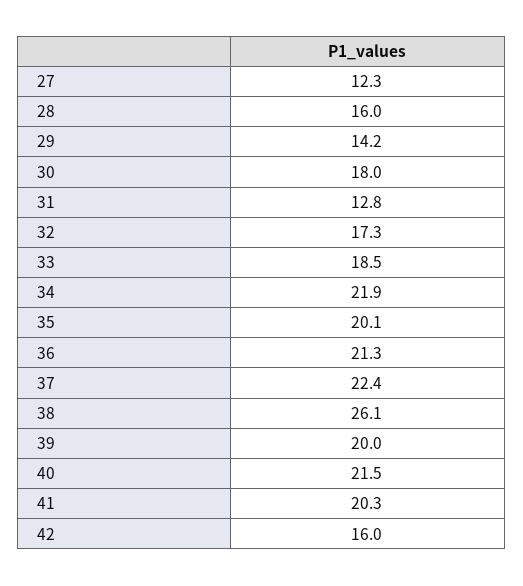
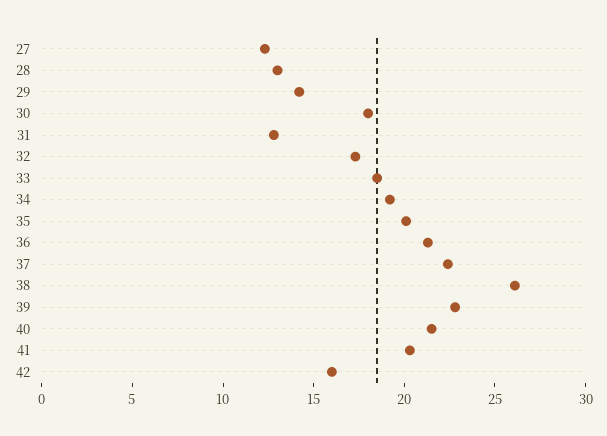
  {
    "27": 12.3,
-   "28": 16,
+   "28": 13,
    "29": 14.2,
    "30": 18,
    "31": 12.8,
    "32": 17.3,
    "33": 18.5,
-   "34": 21.9,
+   "34": 19,
    "35": 20.1,
    "36": 21.3,
    "37": 22.4,
    "38": 26.1,
-   "39": 20,
+   "39": 23,
    "40": 21.5,
    "41": 20.3,
    "42": 16
  }

